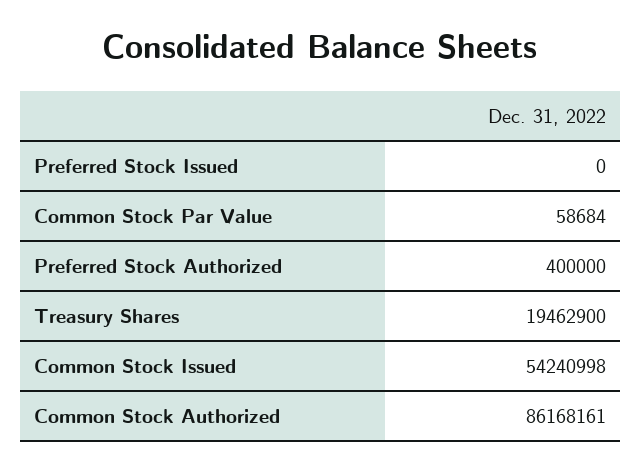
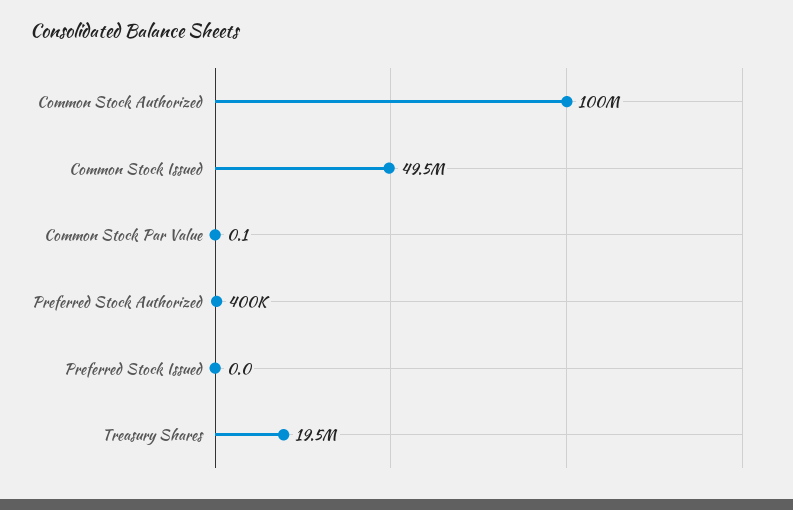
  {
    "Preferred Stock Issued": 0,
-   "Common Stock Par Value": 58684,
+   "Common Stock Par Value": 0.1,
    "Preferred Stock Authorized": 400000,
    "Treasury Shares": 19462900,
-   "Common Stock Issued": 54240998,
+   "Common Stock Issued": 49500000,
-   "Common Stock Authorized": 86168161
+   "Common Stock Authorized": 100000000
  }

